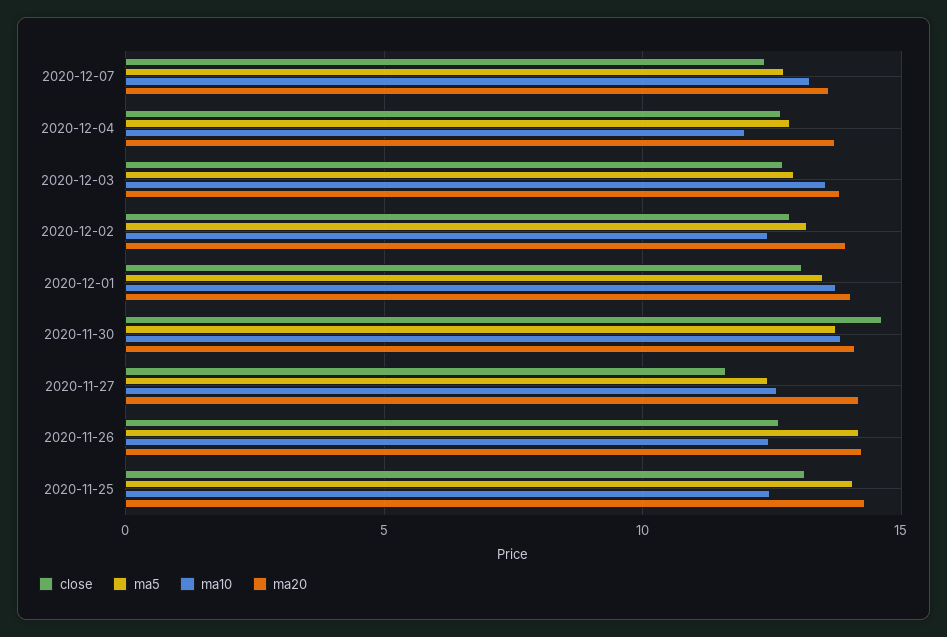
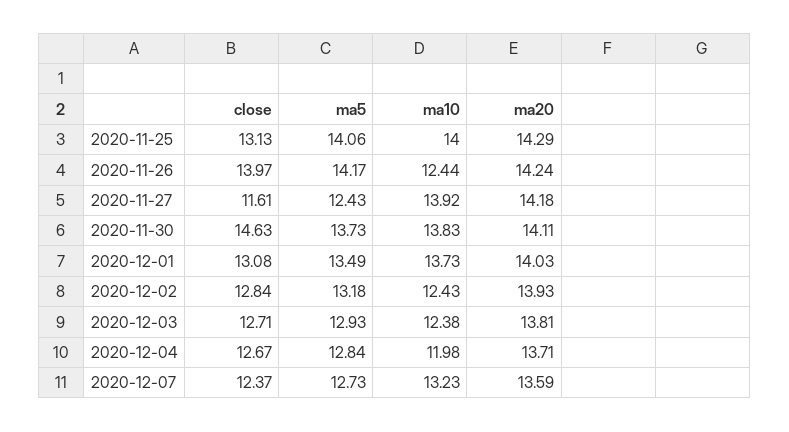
  {
    "close": {
      "2020-12-07": 12.37,
      "2020-12-04": 12.67,
      "2020-12-03": 12.71,
      "2020-12-02": 12.84,
      "2020-12-01": 13.08,
      "2020-11-30": 14.63,
      "2020-11-27": 11.61,
-     "2020-11-26": 12.5,
+     "2020-11-26": 13.97,
      "2020-11-25": 13.13
    },
    "ma5": {
      "2020-12-07": 12.73,
      "2020-12-04": 12.84,
      "2020-12-03": 12.93,
      "2020-12-02": 13.18,
      "2020-12-01": 13.49,
      "2020-11-30": 13.73,
      "2020-11-27": 12.43,
      "2020-11-26": 14.17,
      "2020-11-25": 14.06
    },
    "ma10": {
      "2020-12-07": 13.23,
      "2020-12-04": 11.98,
-     "2020-12-03": 13.5,
+     "2020-12-03": 12.38,
      "2020-12-02": 12.43,
      "2020-12-01": 13.73,
      "2020-11-30": 13.83,
-     "2020-11-27": 12.5,
+     "2020-11-27": 13.92,
      "2020-11-26": 12.44,
-     "2020-11-25": 12.5
+     "2020-11-25": 14
    },
    "ma20": {
      "2020-12-07": 13.59,
      "2020-12-04": 13.71,
      "2020-12-03": 13.81,
      "2020-12-02": 13.93,
      "2020-12-01": 14.03,
      "2020-11-30": 14.11,
      "2020-11-27": 14.18,
      "2020-11-26": 14.24,
      "2020-11-25": 14.29
    }
  }

